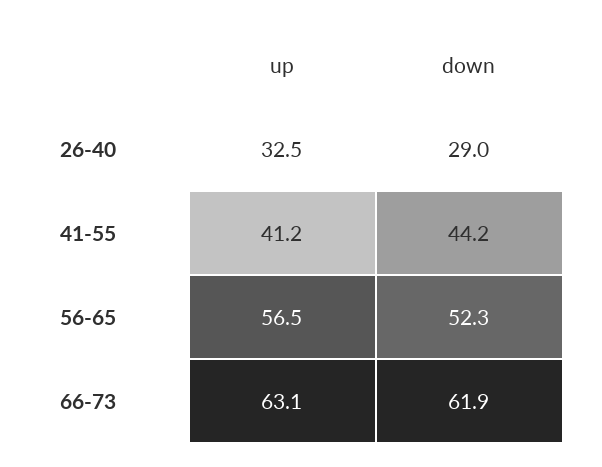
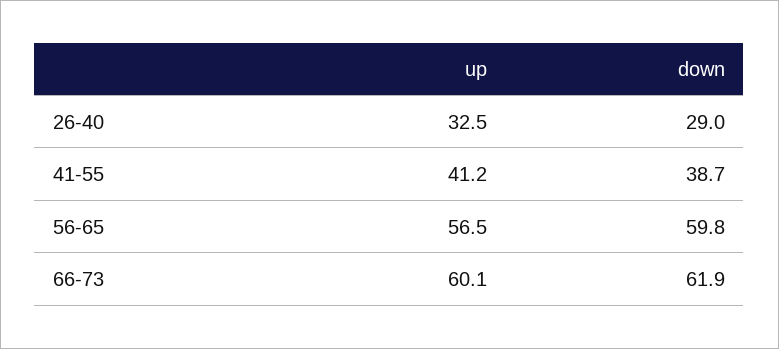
  {
    "up": {
      "26-40": 32.5,
      "41-55": 41.2,
      "56-65": 56.5,
-     "66-73": 63.1
+     "66-73": 60.1
    },
    "down": {
      "26-40": 29,
-     "41-55": 44.2,
+     "41-55": 38.7,
-     "56-65": 52.3,
+     "56-65": 59.8,
      "66-73": 61.9
    }
  }

